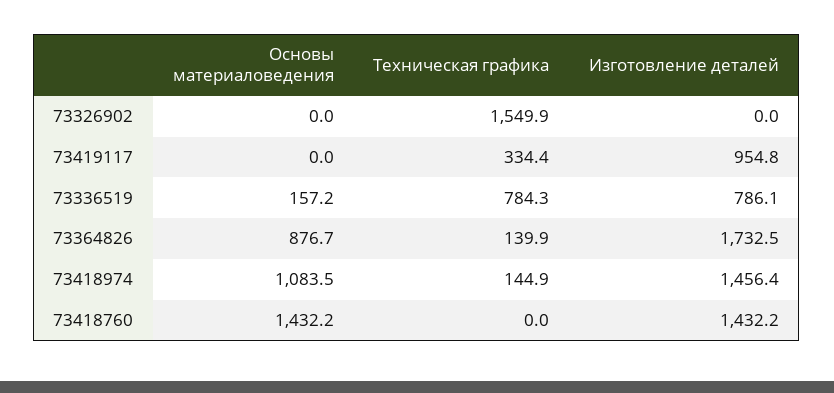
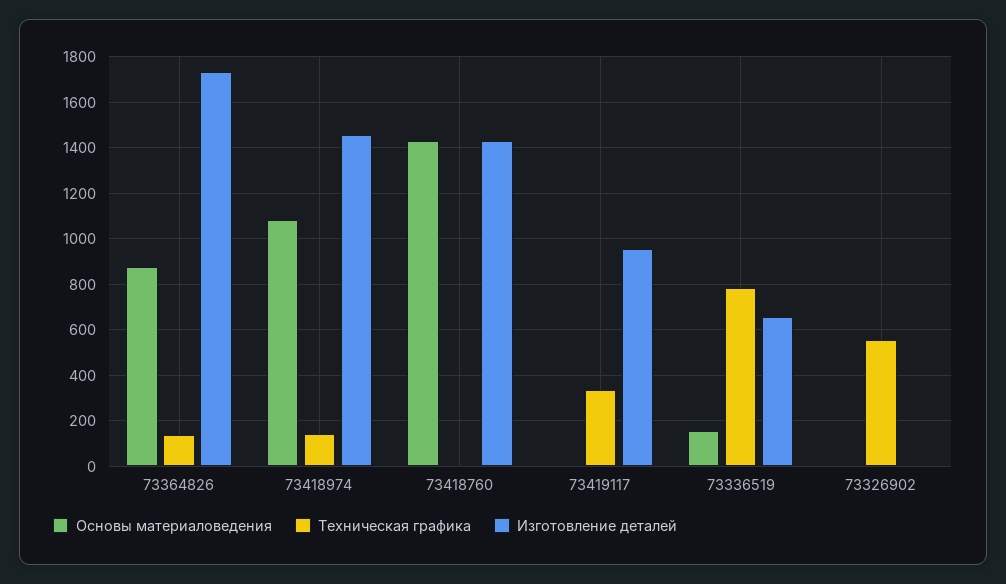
  {
    "Основы материаловедения": {
      "73326902": 0,
      "73419117": 0,
      "73336519": 157.2,
      "73364826": 876.7,
      "73418974": 1083.5,
      "73418760": 1432.2
    },
    "Техническая графика": {
-     "73326902": 1549.9,
+     "73326902": 550,
      "73419117": 334.4,
      "73336519": 784.3,
      "73364826": 139.9,
      "73418974": 144.9,
      "73418760": 0
    },
    "Изготовление деталей": {
      "73326902": 0,
      "73419117": 954.8,
-     "73336519": 786.1,
+     "73336519": 650,
      "73364826": 1732.5,
      "73418974": 1456.4,
      "73418760": 1432.2
    }
  }

